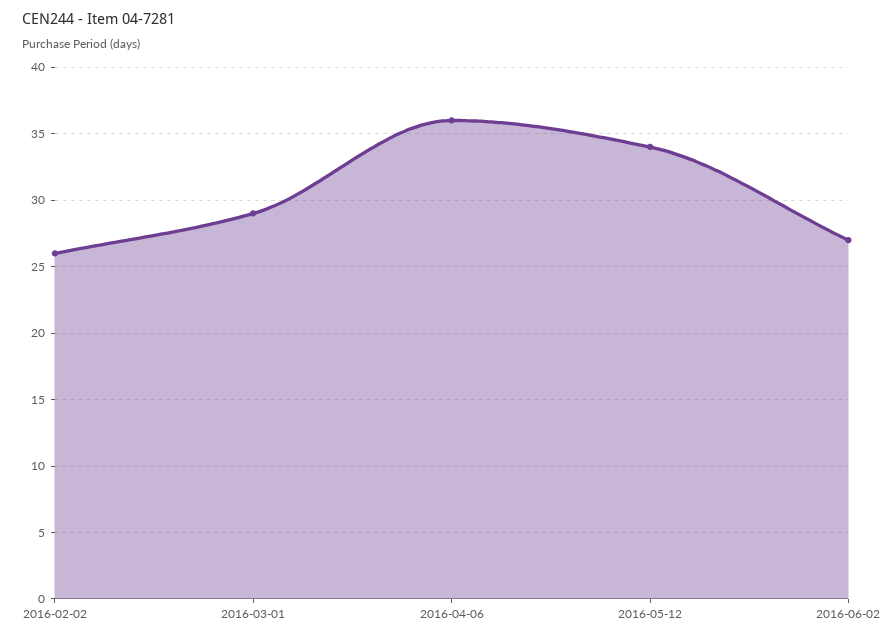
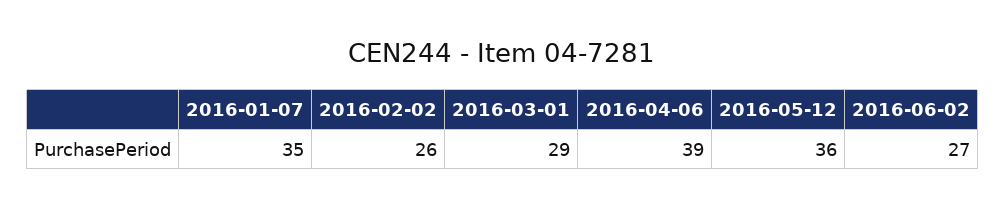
  {
    "2016-02-02": 26,
    "2016-03-01": 29,
-   "2016-04-06": 36,
+   "2016-04-06": 39,
-   "2016-05-12": 34,
+   "2016-05-12": 36,
-   "2016-06-02": 27
+   "2016-06-02": 27,
+   "2016-01-07": 35
  }

